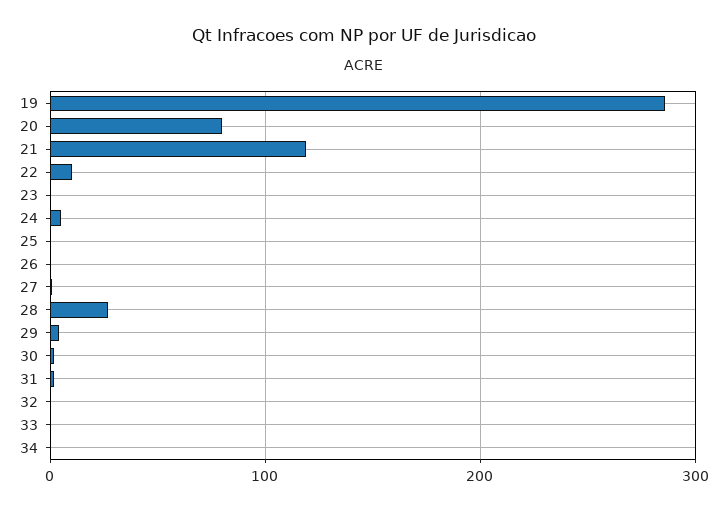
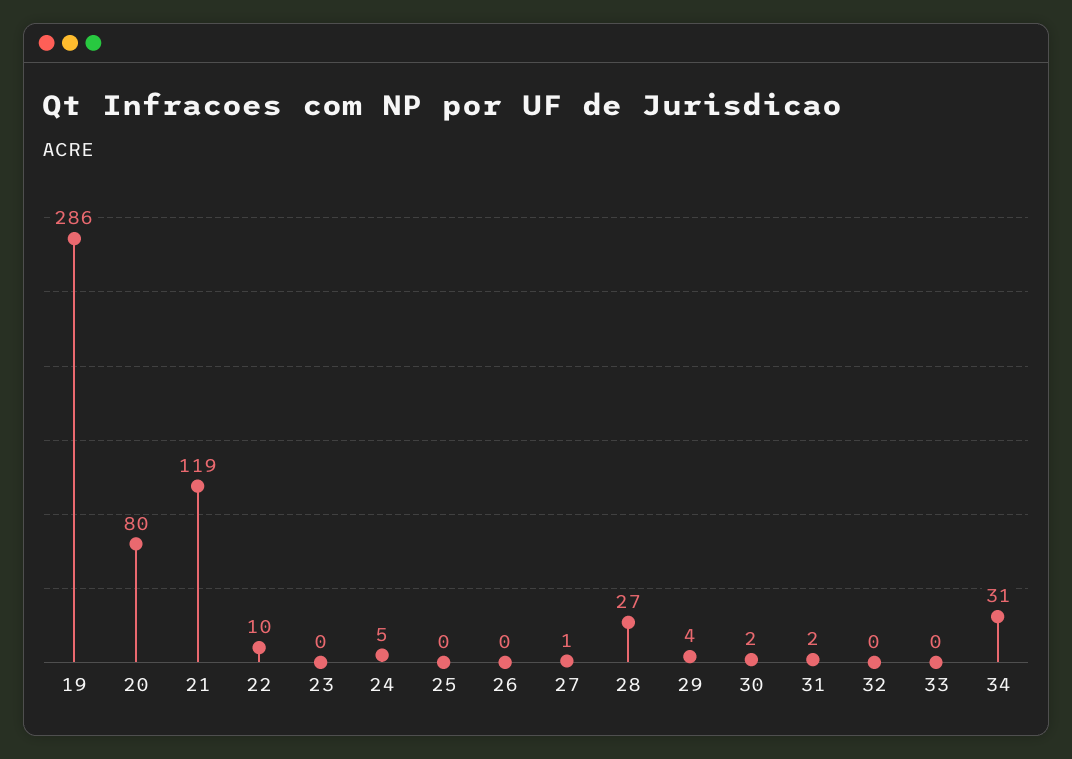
  {
    "19": 286,
    "20": 80,
    "21": 119,
    "22": 10,
    "23": 0,
    "24": 5,
    "25": 0,
    "26": 0,
    "27": 1,
    "28": 27,
    "29": 4,
    "30": 2,
    "31": 2,
    "32": 0,
    "33": 0,
-   "34": 0
+   "34": 31
  }

